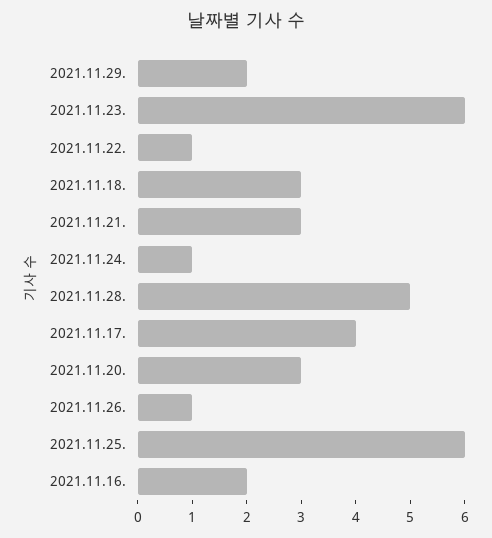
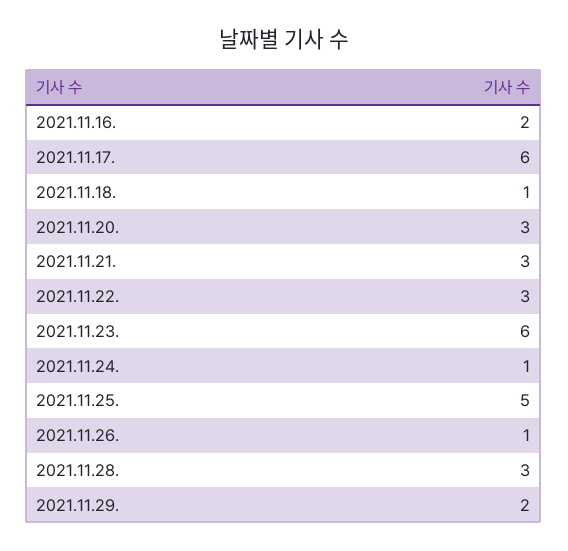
  {
    "2021.11.29.": 2,
    "2021.11.23.": 6,
-   "2021.11.22.": 1,
+   "2021.11.22.": 3,
-   "2021.11.18.": 3,
+   "2021.11.18.": 1,
    "2021.11.21.": 3,
    "2021.11.24.": 1,
-   "2021.11.28.": 5,
+   "2021.11.28.": 3,
-   "2021.11.17.": 4,
+   "2021.11.17.": 6,
    "2021.11.20.": 3,
    "2021.11.26.": 1,
-   "2021.11.25.": 6,
+   "2021.11.25.": 5,
    "2021.11.16.": 2
  }

